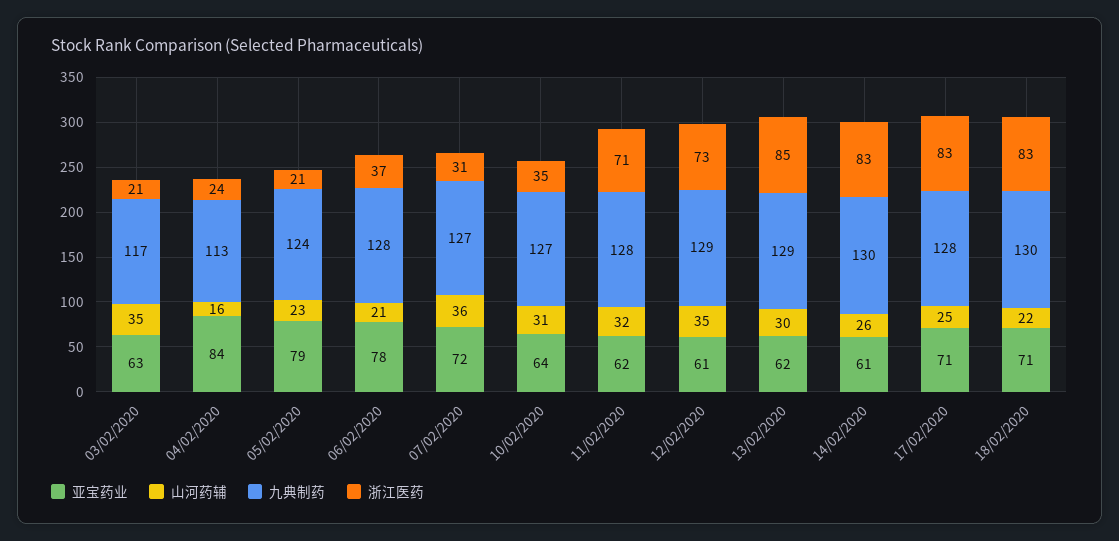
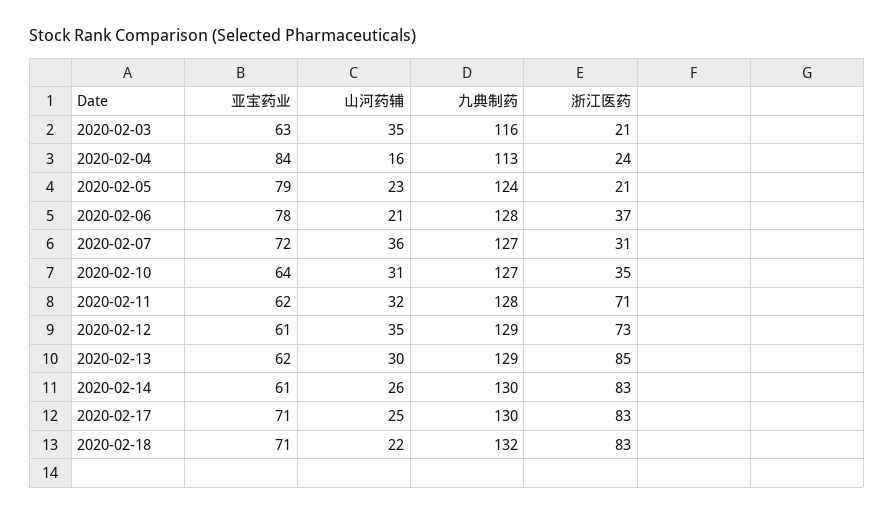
  {
    "亚宝药业": {
      "03/02/2020": 63,
      "04/02/2020": 84,
      "05/02/2020": 79,
      "06/02/2020": 78,
      "07/02/2020": 72,
      "10/02/2020": 64,
      "11/02/2020": 62,
      "12/02/2020": 61,
      "13/02/2020": 62,
      "14/02/2020": 61,
      "17/02/2020": 71,
      "18/02/2020": 71
    },
    "山河药辅": {
      "03/02/2020": 35,
      "04/02/2020": 16,
      "05/02/2020": 23,
      "06/02/2020": 21,
      "07/02/2020": 36,
      "10/02/2020": 31,
      "11/02/2020": 32,
      "12/02/2020": 35,
      "13/02/2020": 30,
      "14/02/2020": 26,
      "17/02/2020": 25,
      "18/02/2020": 22
    },
    "九典制药": {
-     "03/02/2020": 117,
+     "03/02/2020": 116,
      "04/02/2020": 113,
      "05/02/2020": 124,
      "06/02/2020": 128,
      "07/02/2020": 127,
      "10/02/2020": 127,
      "11/02/2020": 128,
      "12/02/2020": 129,
      "13/02/2020": 129,
      "14/02/2020": 130,
-     "17/02/2020": 128,
+     "17/02/2020": 130,
-     "18/02/2020": 130
+     "18/02/2020": 132
    },
    "浙江医药": {
      "03/02/2020": 21,
      "04/02/2020": 24,
      "05/02/2020": 21,
      "06/02/2020": 37,
      "07/02/2020": 31,
      "10/02/2020": 35,
      "11/02/2020": 71,
      "12/02/2020": 73,
      "13/02/2020": 85,
      "14/02/2020": 83,
      "17/02/2020": 83,
      "18/02/2020": 83
    }
  }

